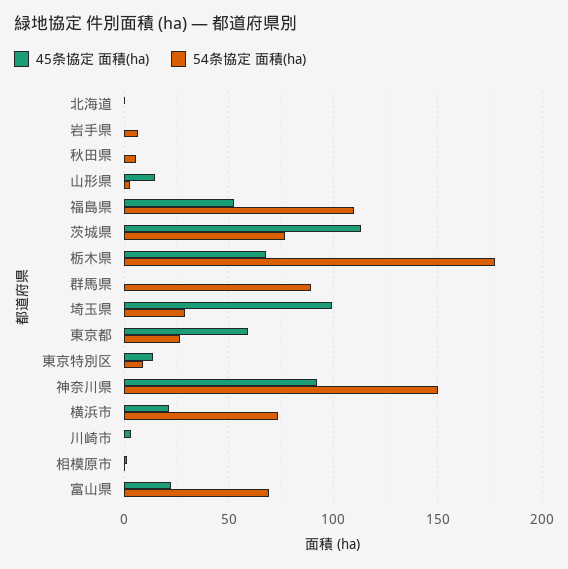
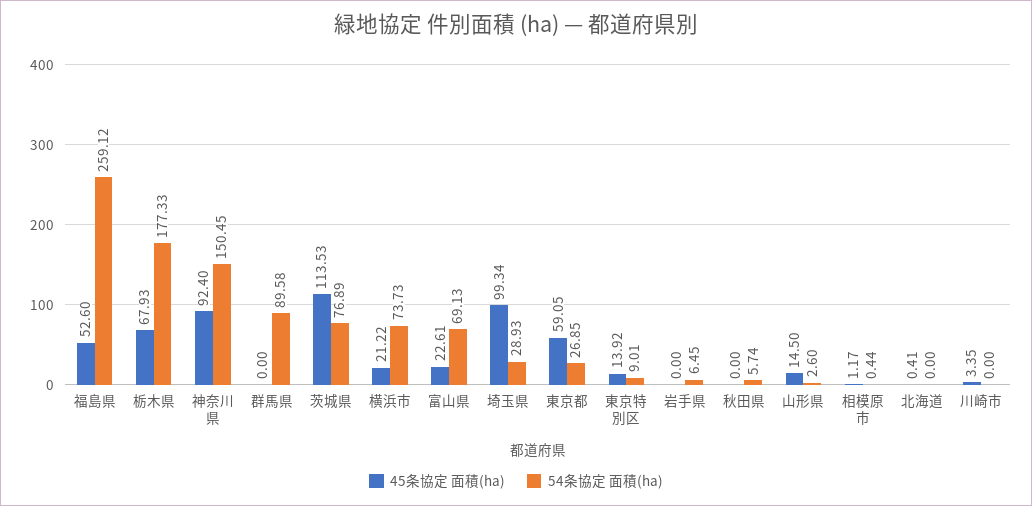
  {
    "45条協定 面積(ha)": {
      "北海道": 0.41,
      "岩手県": 0,
      "秋田県": 0,
      "山形県": 14.5,
      "福島県": 52.6,
      "茨城県": 113.53,
      "栃木県": 67.93,
      "群馬県": 0,
      "埼玉県": 99.34,
      "東京都": 59.05,
      "東京特別区": 13.92,
      "神奈川県": 92.4,
      "横浜市": 21.22,
      "川崎市": 3.35,
      "相模原市": 1.17,
      "富山県": 22.61
    },
    "54条協定 面積(ha)": {
      "北海道": 0,
      "岩手県": 6.45,
      "秋田県": 5.74,
      "山形県": 2.6,
-     "福島県": 110,
+     "福島県": 259.12,
      "茨城県": 76.89,
      "栃木県": 177.33,
      "群馬県": 89.58,
      "埼玉県": 28.93,
      "東京都": 26.85,
      "東京特別区": 9.01,
      "神奈川県": 150.45,
      "横浜市": 73.73,
      "川崎市": 0,
      "相模原市": 0.44,
      "富山県": 69.13
    }
  }

